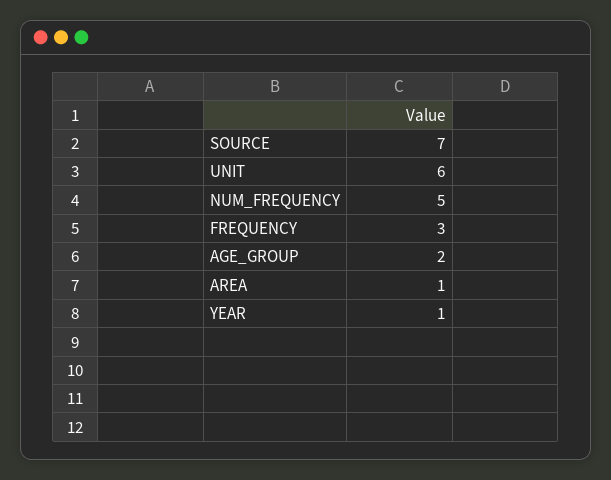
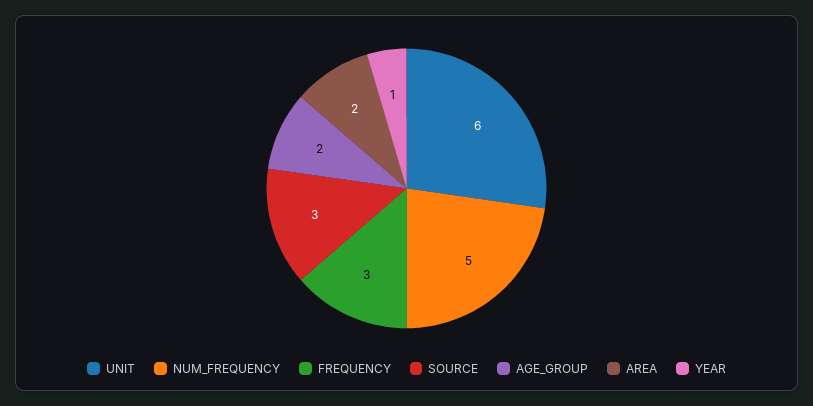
  {
-   "SOURCE": 7,
+   "SOURCE": 3,
    "UNIT": 6,
    "NUM_FREQUENCY": 5,
    "FREQUENCY": 3,
    "AGE_GROUP": 2,
-   "AREA": 1,
+   "AREA": 2,
    "YEAR": 1
  }

